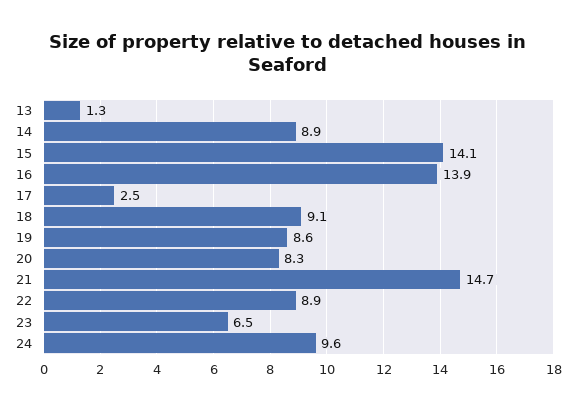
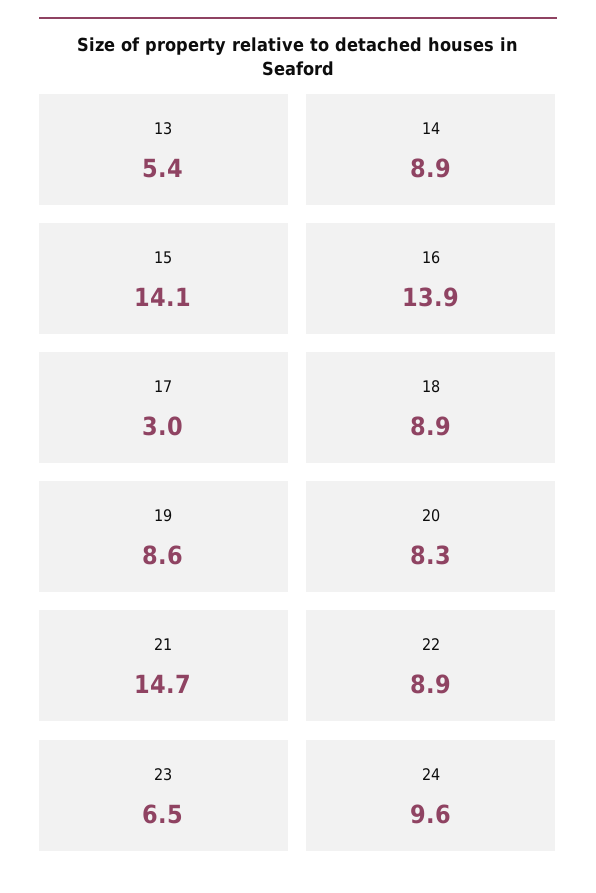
  {
-   "13": 1.3,
+   "13": 5.4,
    "14": 8.9,
    "15": 14.1,
    "16": 13.9,
-   "17": 2.5,
+   "17": 3,
-   "18": 9.1,
+   "18": 8.9,
    "19": 8.6,
    "20": 8.3,
    "21": 14.7,
    "22": 8.9,
    "23": 6.5,
    "24": 9.6
  }

